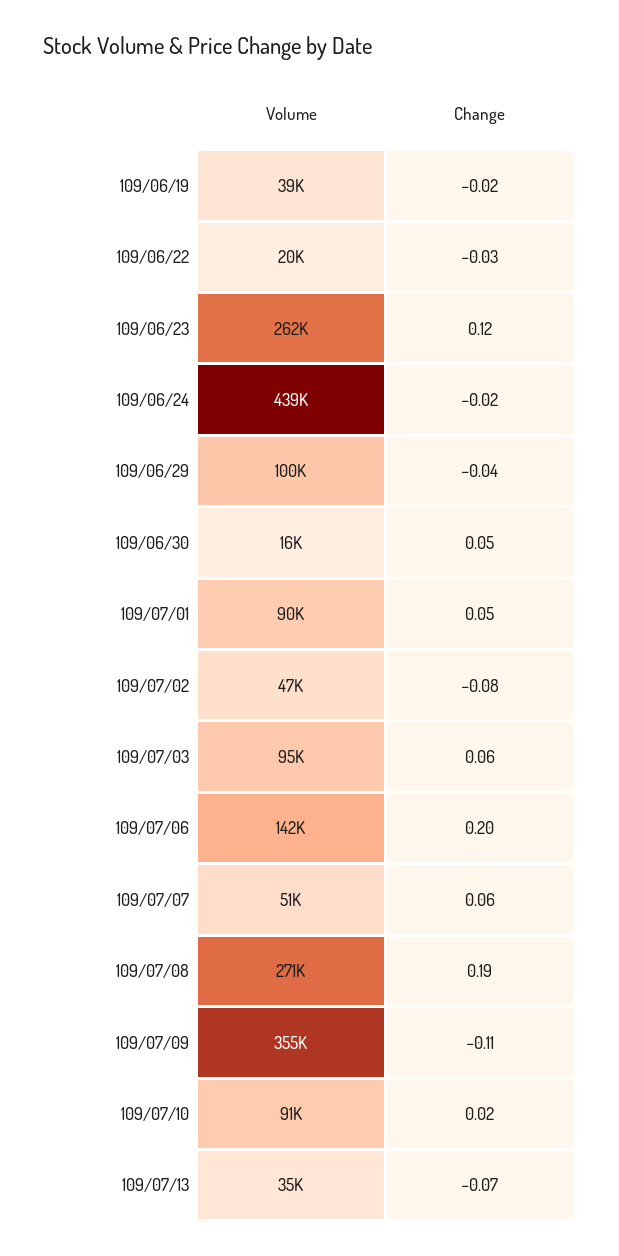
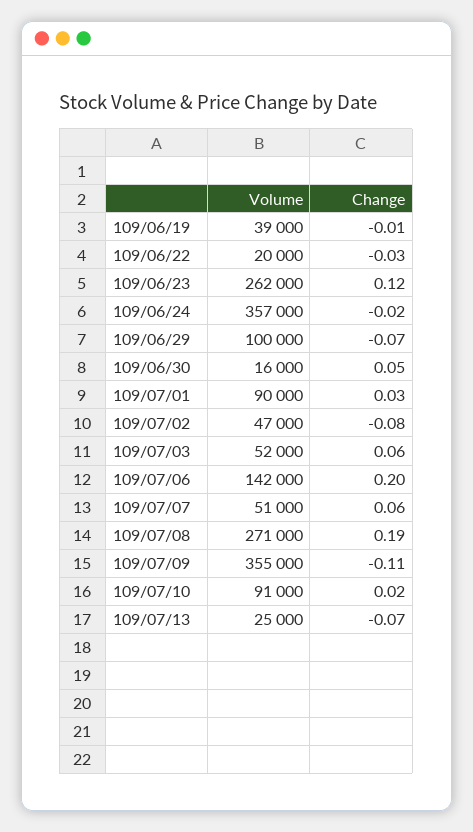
  {
    "Volume": {
      "109/06/19": 39000,
      "109/06/22": 20000,
      "109/06/23": 262000,
-     "109/06/24": 439000,
+     "109/06/24": 357000,
      "109/06/29": 100000,
      "109/06/30": 16000,
      "109/07/01": 90000,
      "109/07/02": 47000,
-     "109/07/03": 95000,
+     "109/07/03": 52000,
      "109/07/06": 142000,
      "109/07/07": 51000,
      "109/07/08": 271000,
      "109/07/09": 355000,
      "109/07/10": 91000,
-     "109/07/13": 35000
+     "109/07/13": 25000
    },
    "Change": {
-     "109/06/19": -0.02,
+     "109/06/19": -0.01,
      "109/06/22": -0.03,
      "109/06/23": 0.12,
      "109/06/24": -0.02,
-     "109/06/29": -0.04,
+     "109/06/29": -0.07,
      "109/06/30": 0.05,
-     "109/07/01": 0.05,
+     "109/07/01": 0.03,
      "109/07/02": -0.08,
      "109/07/03": 0.06,
      "109/07/06": 0.2,
      "109/07/07": 0.06,
      "109/07/08": 0.19,
      "109/07/09": -0.11,
      "109/07/10": 0.02,
      "109/07/13": -0.07
    }
  }

